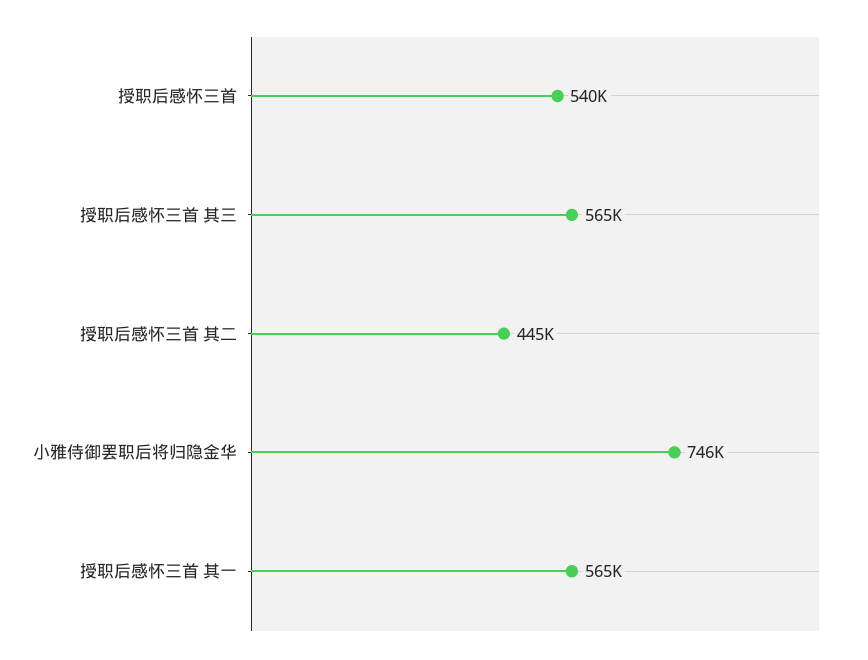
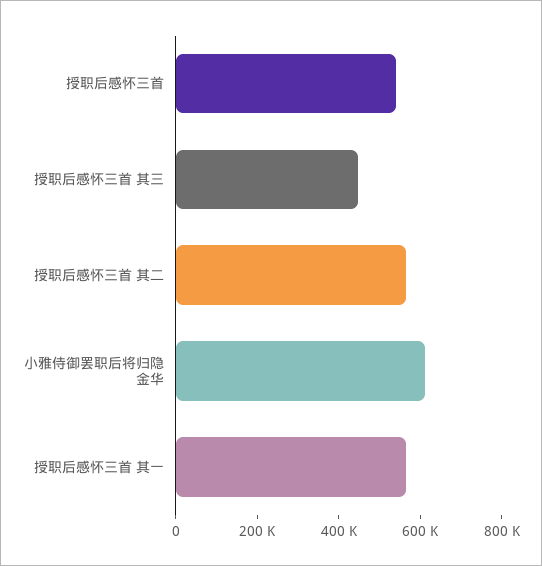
  {
    "授职后感怀三首": 540000,
-   "授职后感怀三首 其三": 565000,
+   "授职后感怀三首 其三": 450000,
-   "授职后感怀三首 其二": 445000,
+   "授职后感怀三首 其二": 550000,
-   "小雅侍御罢职后将归隐金华": 746000,
+   "小雅侍御罢职后将归隐金华": 600000,
    "授职后感怀三首 其一": 565000
  }

